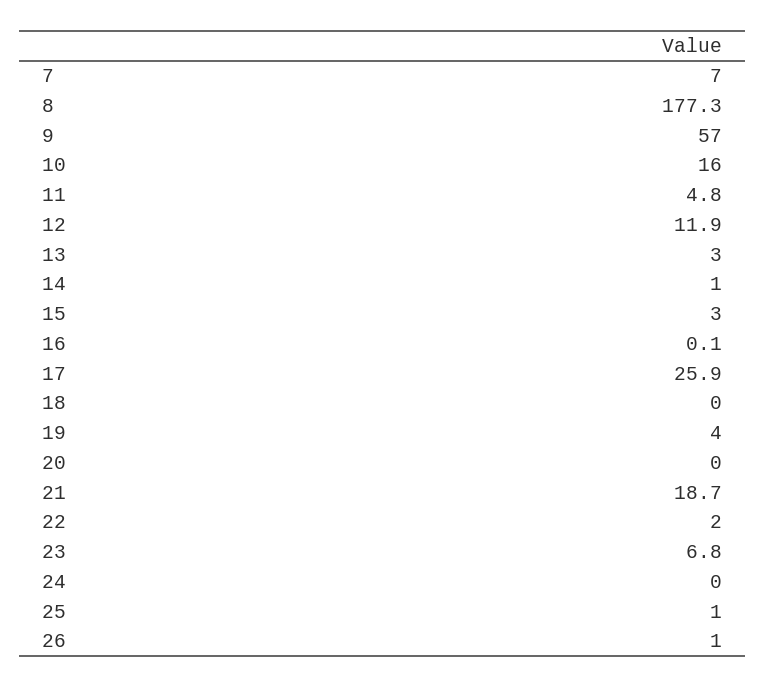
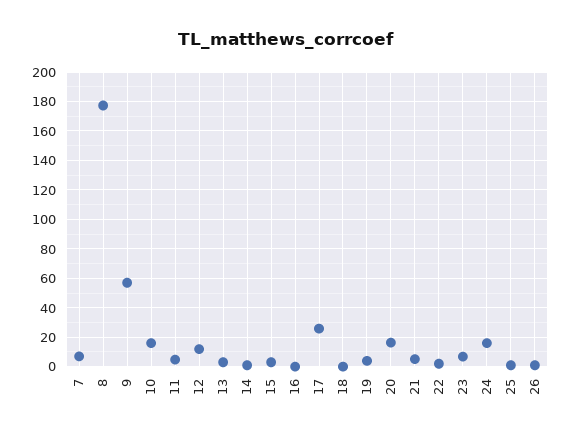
  {
    "7": 7,
    "8": 177.3,
    "9": 57,
    "10": 16,
    "11": 4.8,
    "12": 11.9,
    "13": 3,
    "14": 1,
    "15": 3,
    "16": 0.1,
    "17": 25.9,
    "18": 0,
    "19": 4,
-   "20": 0,
+   "20": 15,
-   "21": 18.7,
+   "21": 5,
    "22": 2,
    "23": 6.8,
-   "24": 0,
+   "24": 15,
    "25": 1,
    "26": 1
  }

